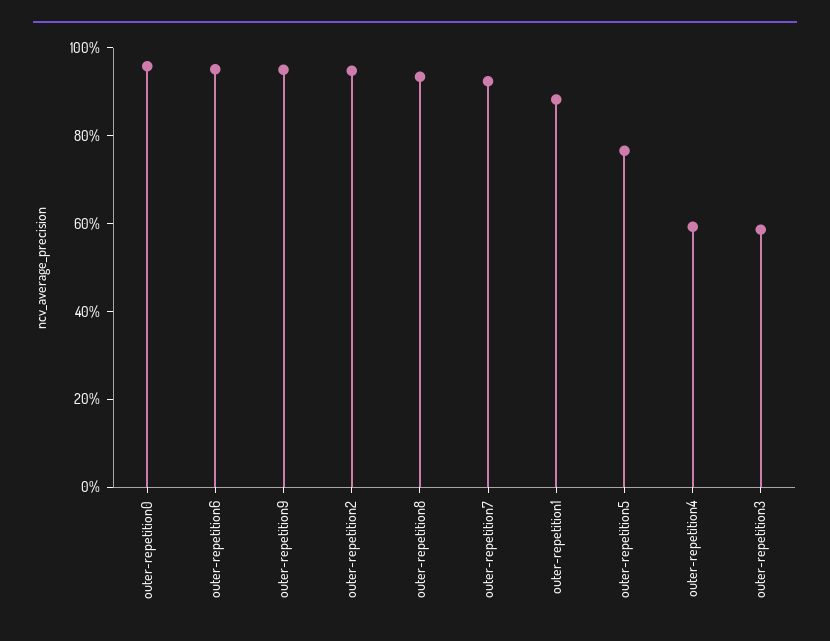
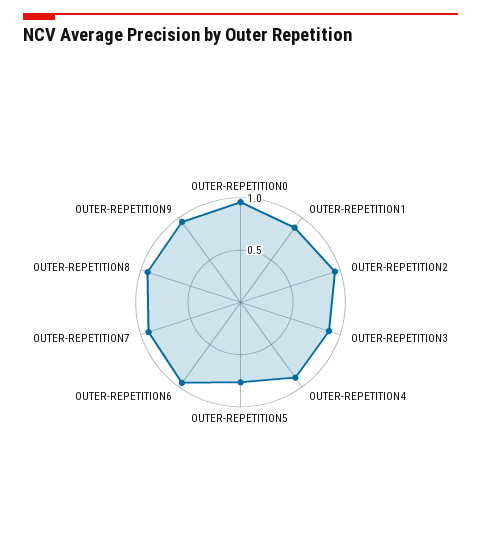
  {
    "outer-repetition0": 0.95,
    "outer-repetition6": 0.95,
    "outer-repetition9": 0.95,
    "outer-repetition2": 0.95,
    "outer-repetition8": 0.95,
    "outer-repetition7": 0.9,
    "outer-repetition1": 0.9,
    "outer-repetition5": 0.75,
-   "outer-repetition4": 0.6,
+   "outer-repetition4": 0.9,
-   "outer-repetition3": 0.6
+   "outer-repetition3": 0.9
  }

